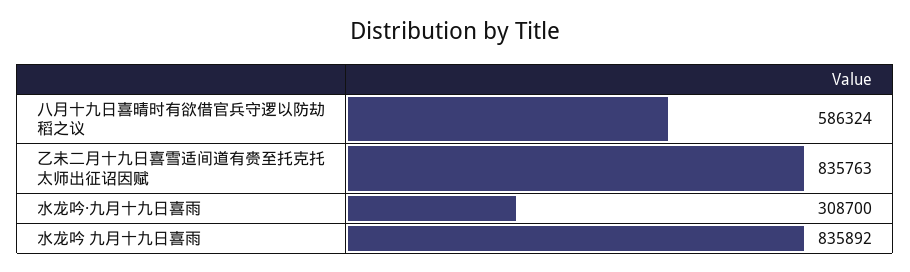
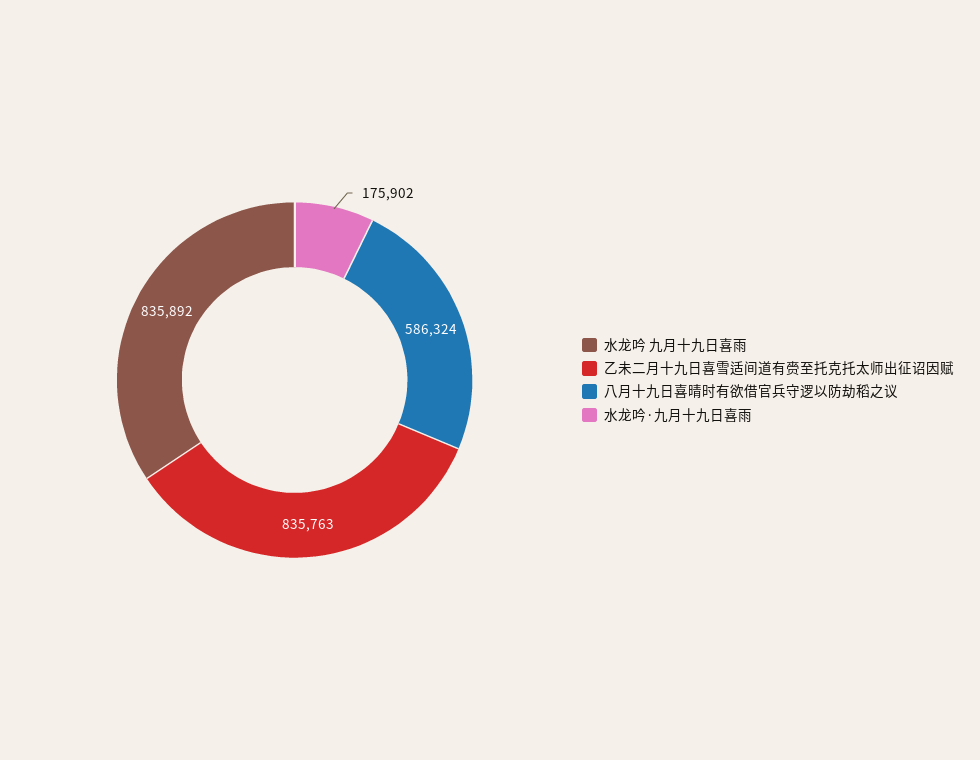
  {
    "八月十九日喜晴时有欲借官兵守逻以防劫稻之议": 586324,
    "乙未二月十九日喜雪适间道有赍至托克托太师出征诏因赋": 835763,
-   "水龙吟·九月十九日喜雨": 308700,
+   "水龙吟·九月十九日喜雨": 175902,
    "水龙吟 九月十九日喜雨": 835892
  }

